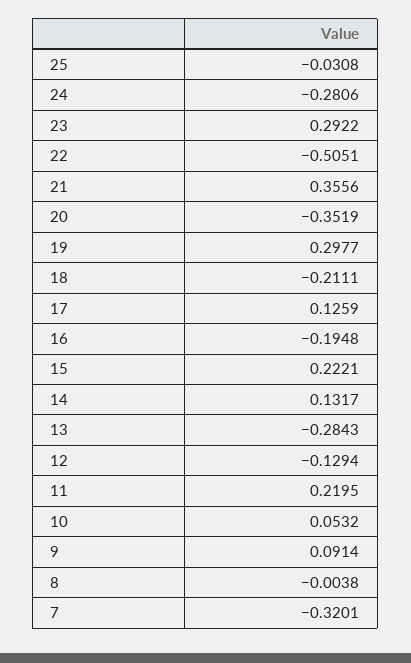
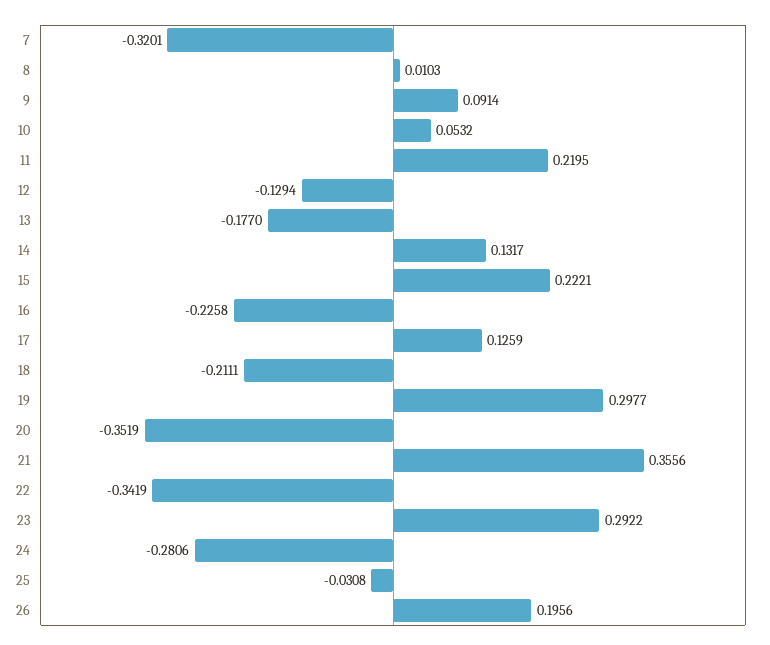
  {
    "25": -0.0308,
    "24": -0.2806,
    "23": 0.2922,
-   "22": -0.5051,
+   "22": -0.3419,
    "21": 0.3556,
    "20": -0.3519,
    "19": 0.2977,
    "18": -0.2111,
    "17": 0.1259,
-   "16": -0.1948,
+   "16": -0.2258,
    "15": 0.2221,
    "14": 0.1317,
-   "13": -0.2843,
+   "13": -0.177,
    "12": -0.1294,
    "11": 0.2195,
    "10": 0.0532,
    "9": 0.0914,
-   "8": -0.0038,
+   "8": 0.0103,
-   "7": -0.3201
+   "7": -0.3201,
+   "26": 0.1956
  }

